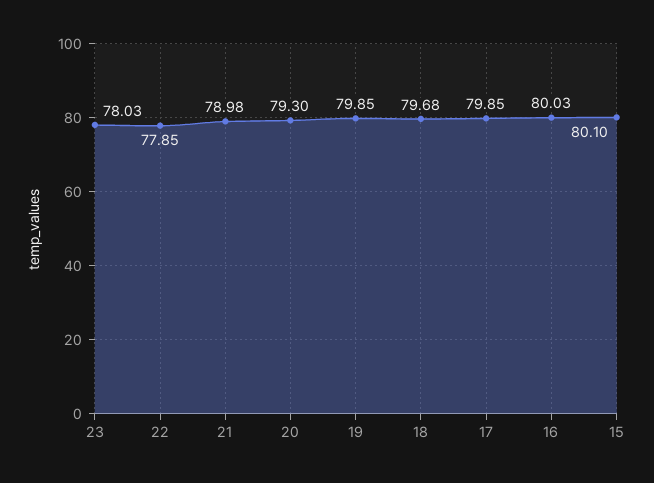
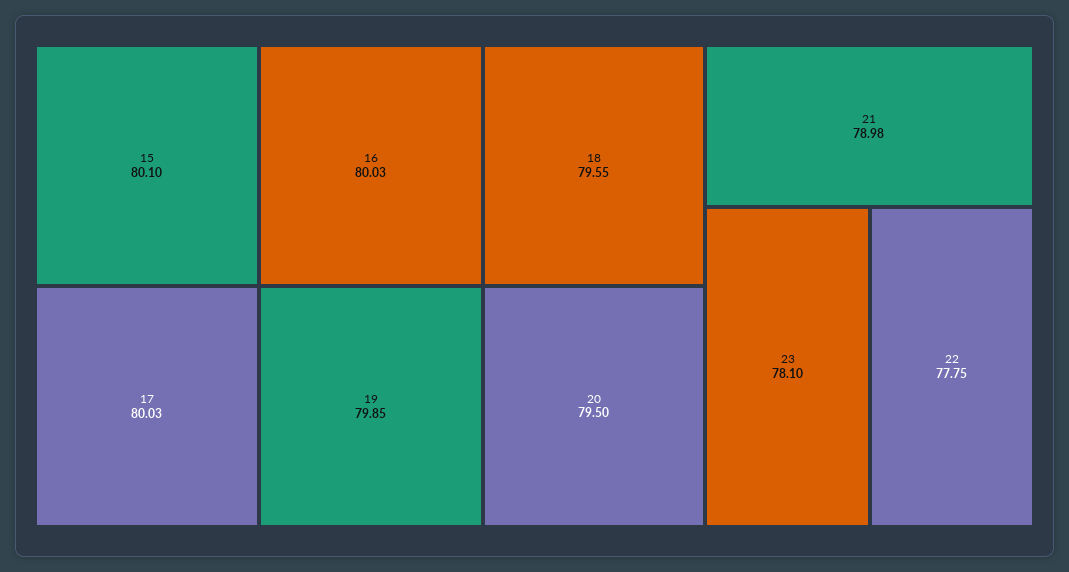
  {
-   "23": 78.03,
+   "23": 78.1,
-   "22": 77.85,
+   "22": 77.75,
    "21": 78.98,
-   "20": 79.3,
+   "20": 79.5,
    "19": 79.85,
-   "18": 79.68,
+   "18": 79.55,
-   "17": 79.85,
+   "17": 80.03,
    "16": 80.03,
    "15": 80.1
  }

